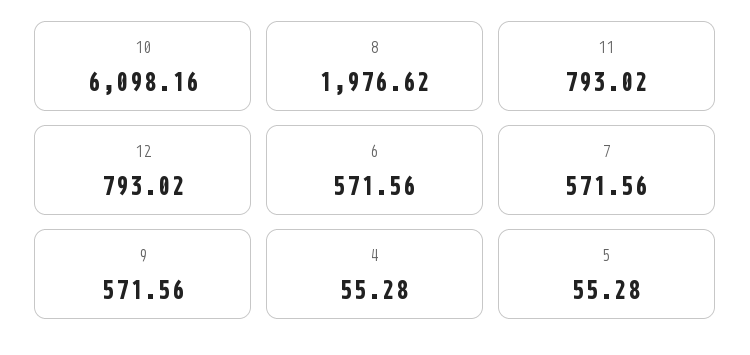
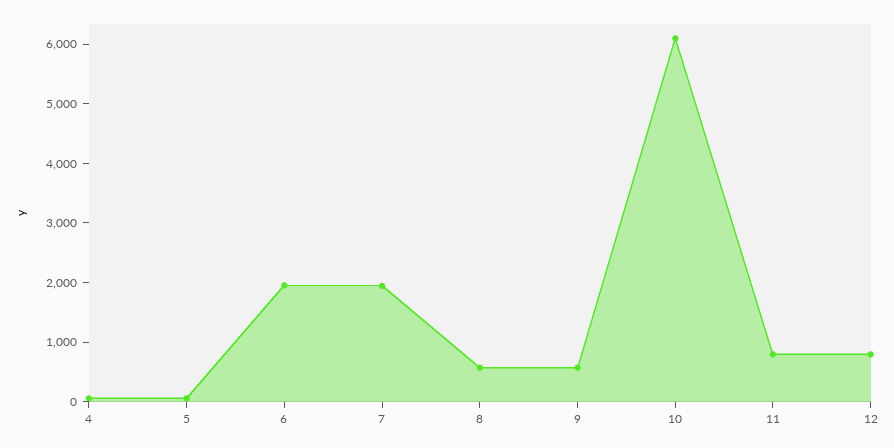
  {
    "10": 6098.16,
-   "8": 1976.62,
+   "8": 600,
    "11": 793.02,
    "12": 793.02,
-   "6": 571.56,
+   "6": 2000,
-   "7": 571.56,
+   "7": 2000,
    "9": 571.56,
    "4": 55.28,
    "5": 55.28
  }

